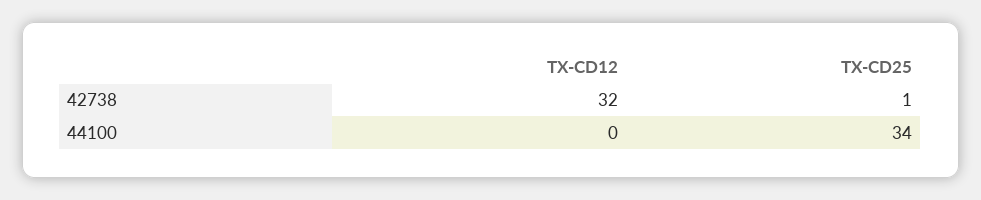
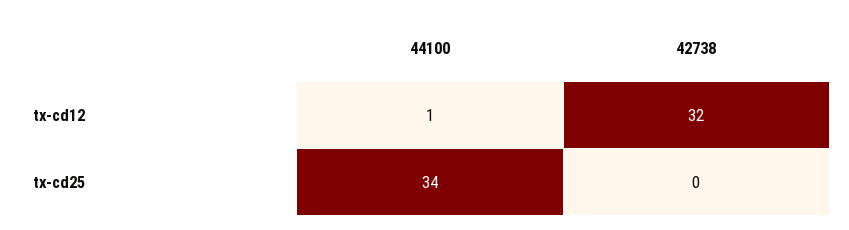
  {
    "TX-CD12": {
      "42738": 32,
-     "44100": 0
+     "44100": 1
    },
    "TX-CD25": {
-     "42738": 1,
+     "42738": 0,
      "44100": 34
    }
  }

